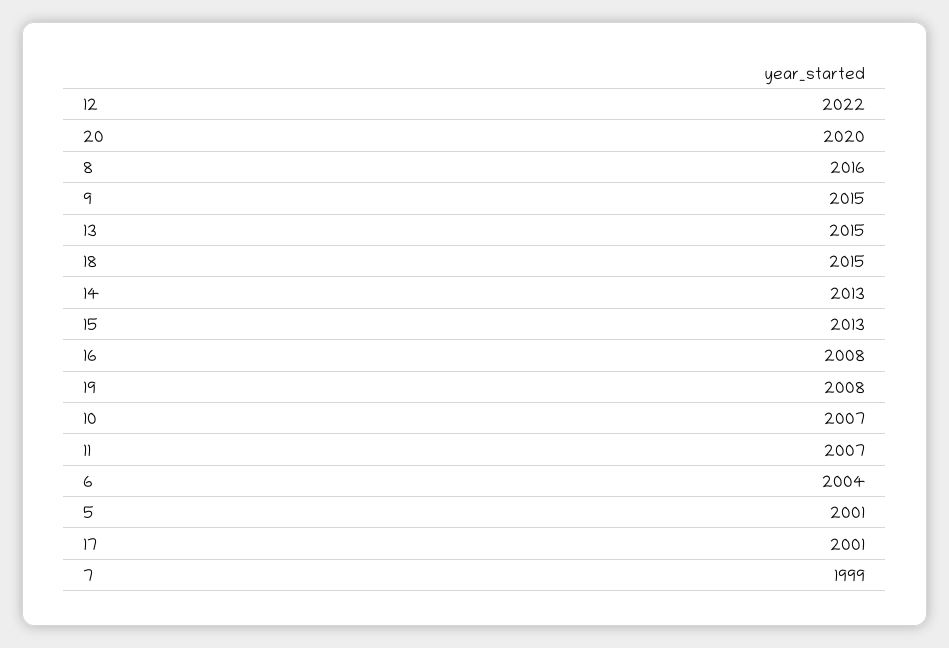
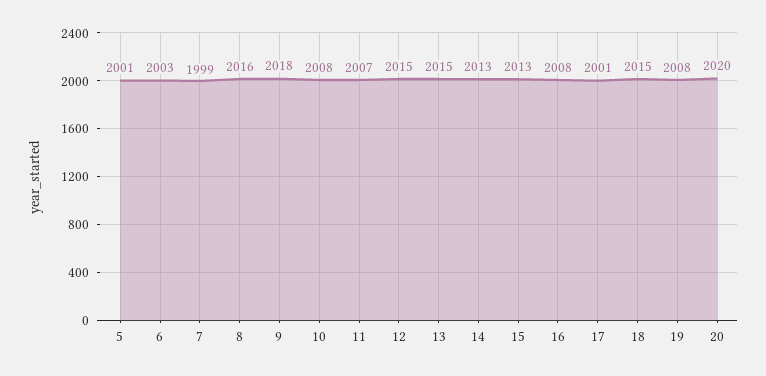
  {
-   "12": 2022,
+   "12": 2015,
    "20": 2020,
    "8": 2016,
-   "9": 2015,
+   "9": 2018,
    "13": 2015,
    "18": 2015,
    "14": 2013,
    "15": 2013,
    "16": 2008,
    "19": 2008,
-   "10": 2007,
+   "10": 2008,
    "11": 2007,
-   "6": 2004,
+   "6": 2003,
    "5": 2001,
    "17": 2001,
    "7": 1999
  }

